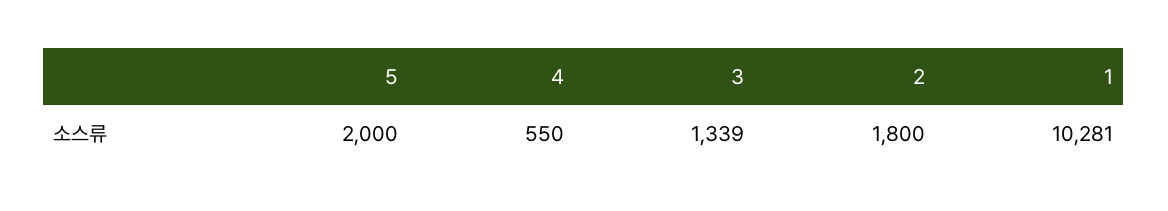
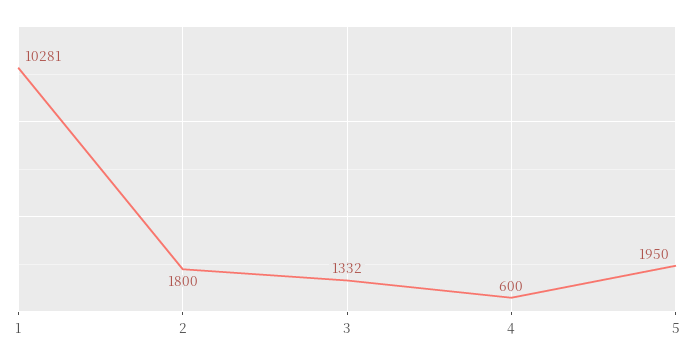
  {
-   "5": 2000,
+   "5": 1950,
-   "4": 550,
+   "4": 600,
-   "3": 1339,
+   "3": 1332,
    "2": 1800,
    "1": 10281
  }

